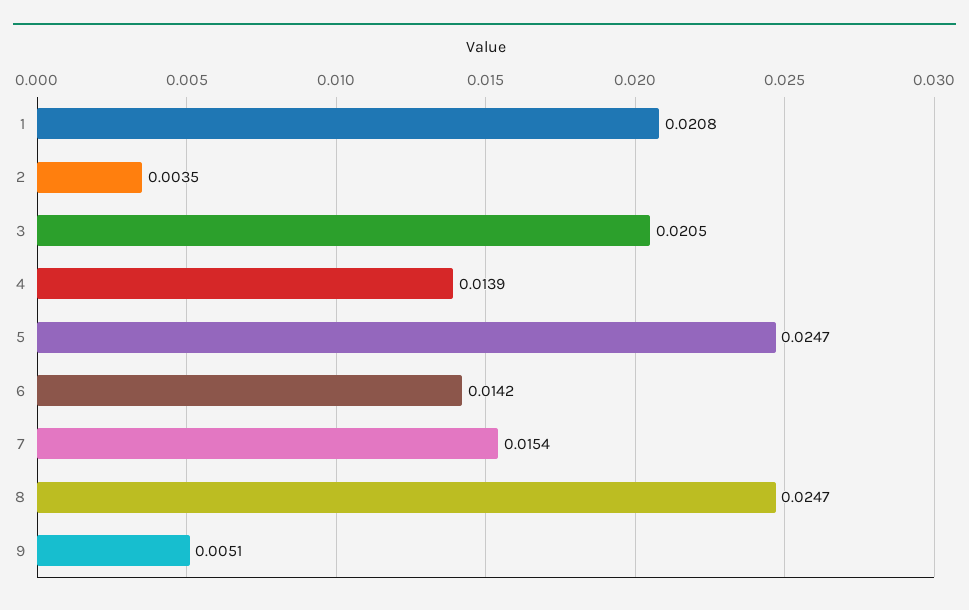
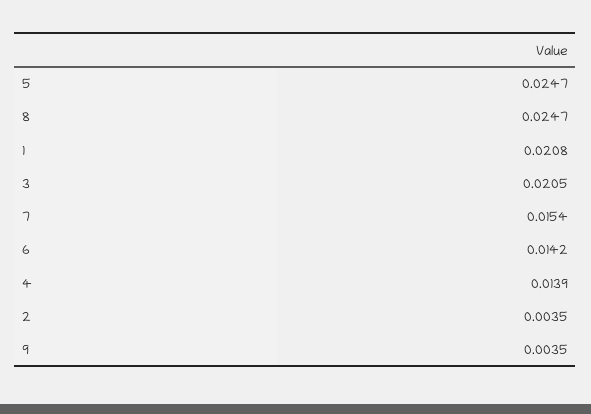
  {
    "1": 0.0208,
    "2": 0.0035,
    "3": 0.0205,
    "4": 0.0139,
    "5": 0.0247,
    "6": 0.0142,
    "7": 0.0154,
    "8": 0.0247,
-   "9": 0.0051
+   "9": 0.0035
  }

